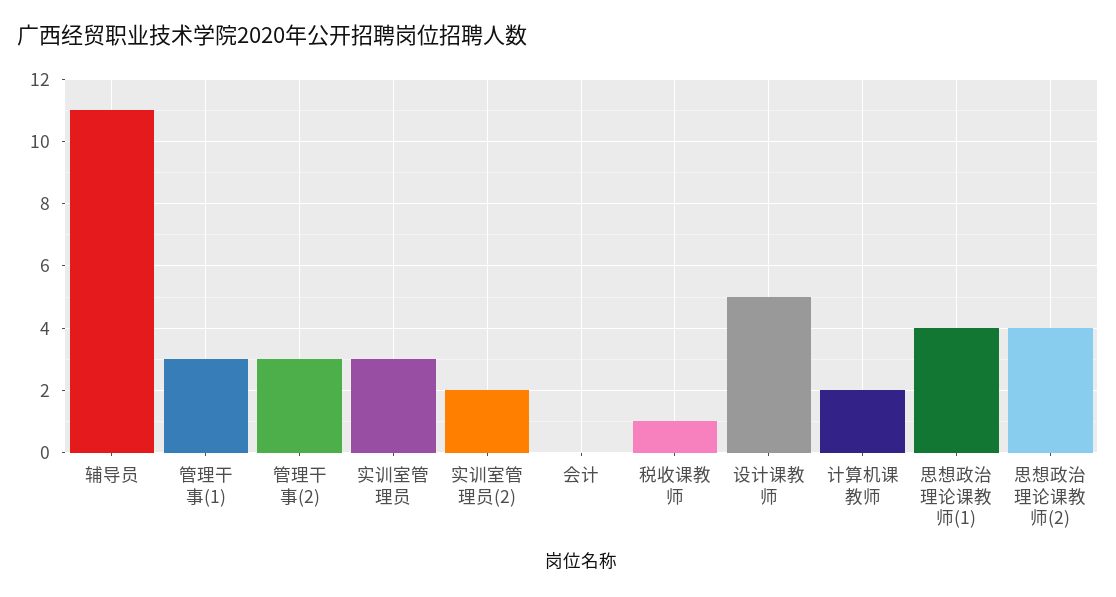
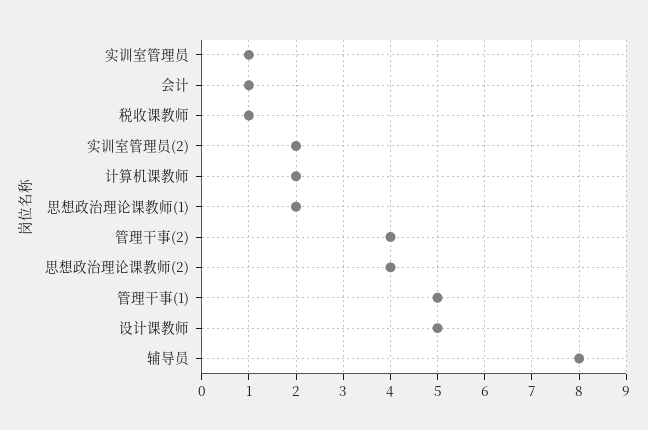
  {
-   "辅导员": 11,
+   "辅导员": 8,
-   "管理干事(1)": 3,
+   "管理干事(1)": 5,
-   "管理干事(2)": 3,
+   "管理干事(2)": 4,
-   "实训室管理员": 3,
+   "实训室管理员": 1,
    "实训室管理员(2)": 2,
-   "会计": 0,
+   "会计": 1,
    "税收课教师": 1,
    "设计课教师": 5,
    "计算机课教师": 2,
-   "思想政治理论课教师(1)": 4,
+   "思想政治理论课教师(1)": 2,
    "思想政治理论课教师(2)": 4
  }

